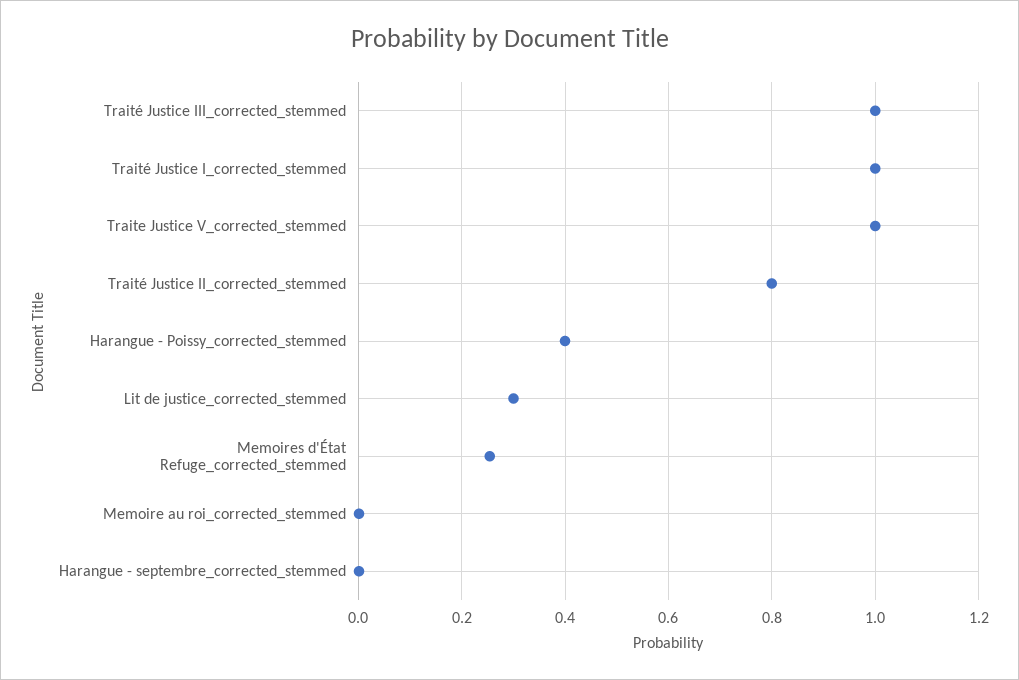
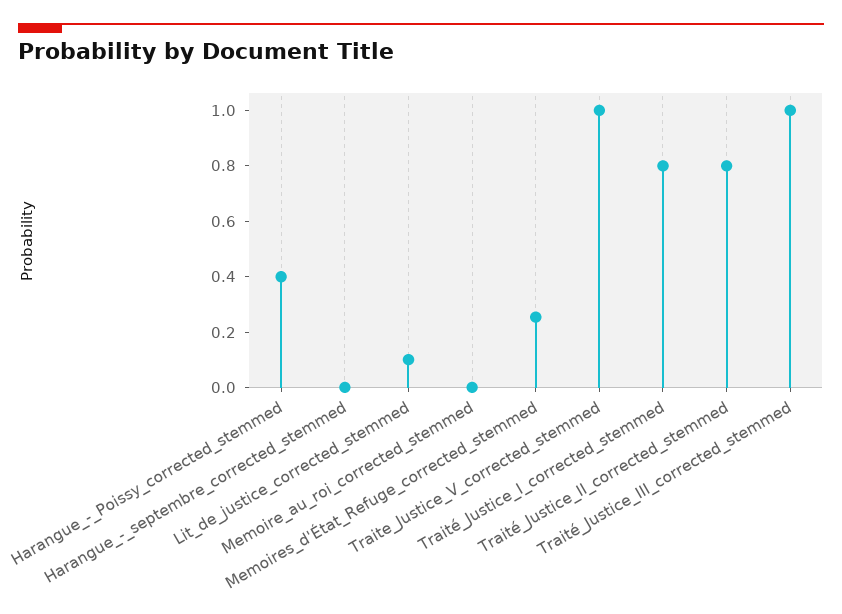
  {
    "Traité Justice III_corrected_stemmed": 1,
-   "Traité Justice I_corrected_stemmed": 1,
+   "Traité Justice I_corrected_stemmed": 0.8,
    "Traite Justice V_corrected_stemmed": 1,
    "Traité Justice II_corrected_stemmed": 0.8,
    "Harangue - Poissy_corrected_stemmed": 0.4,
-   "Lit de justice_corrected_stemmed": 0.3,
+   "Lit de justice_corrected_stemmed": 0.1,
    "Memoires d'État Refuge_corrected_stemmed": 0.26,
    "Memoire au roi_corrected_stemmed": 0,
    "Harangue - septembre_corrected_stemmed": 0
  }

